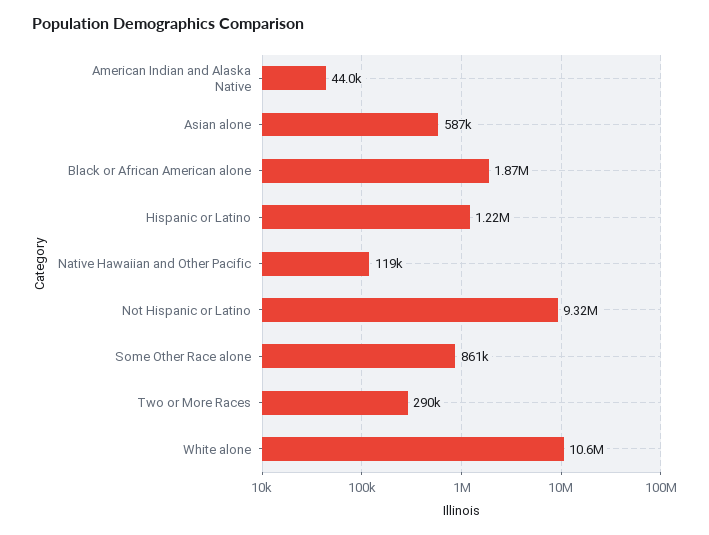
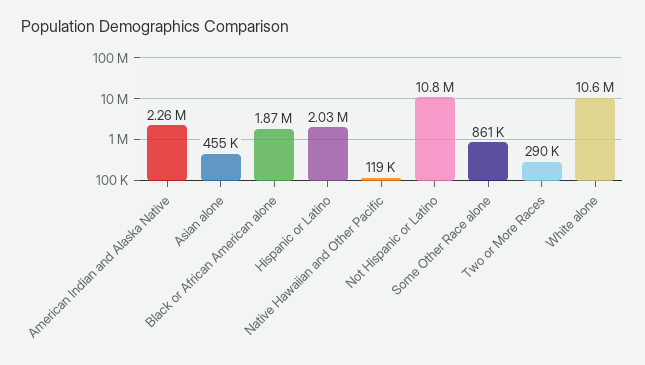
  {
-   "American Indian and Alaska Native": 44000,
+   "American Indian and Alaska Native": 2260000,
-   "Asian alone": 587000,
+   "Asian alone": 455000,
    "Black or African American alone": 1870000,
-   "Hispanic or Latino": 1220000,
+   "Hispanic or Latino": 2030000,
    "Native Hawaiian and Other Pacific": 119000,
-   "Not Hispanic or Latino": 9320000,
+   "Not Hispanic or Latino": 10800000,
    "Some Other Race alone": 861000,
    "Two or More Races": 290000,
    "White alone": 10600000
  }

